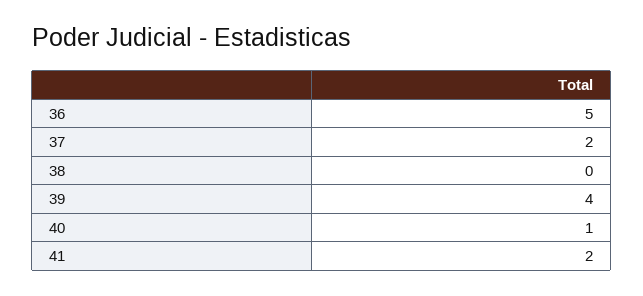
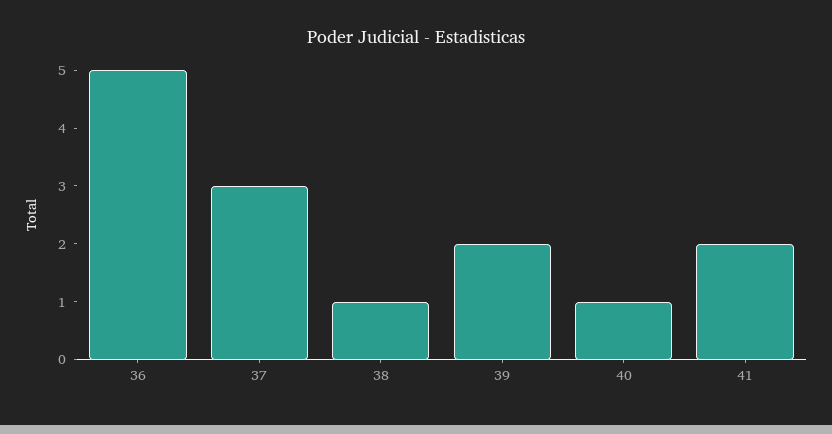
  {
    "36": 5,
-   "37": 2,
+   "37": 3,
-   "38": 0,
+   "38": 1,
-   "39": 4,
+   "39": 2,
    "40": 1,
    "41": 2
  }

